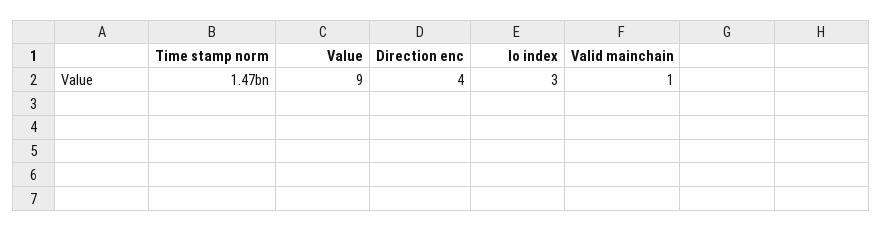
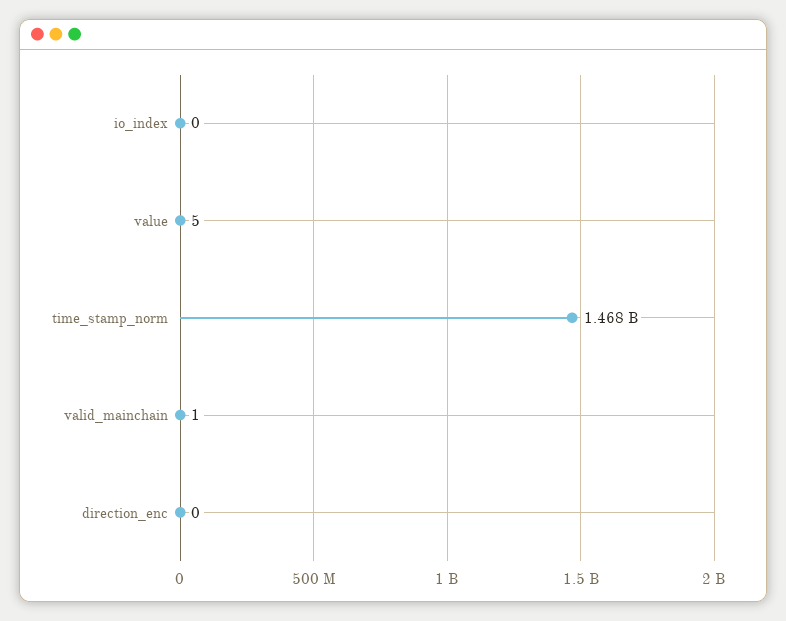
  {
    "Time stamp norm": 1468000000,
-   "Value": 9,
+   "Value": 5,
-   "Direction enc": 4,
+   "Direction enc": 0,
-   "Io index": 3,
+   "Io index": 0,
    "Valid mainchain": 1
  }

